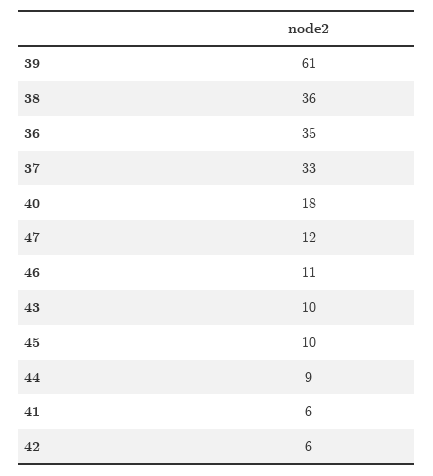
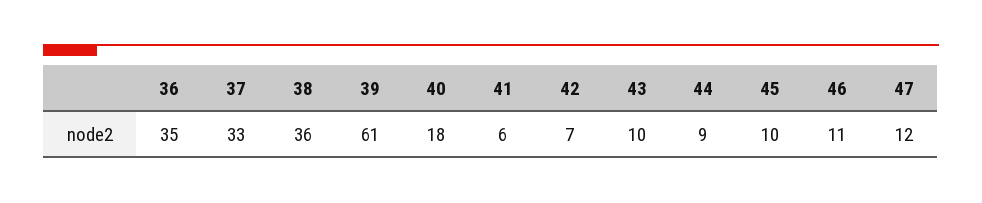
  {
    "39": 61,
    "38": 36,
    "36": 35,
    "37": 33,
    "40": 18,
    "47": 12,
    "46": 11,
    "43": 10,
    "45": 10,
    "44": 9,
    "41": 6,
-   "42": 6
+   "42": 7
  }

